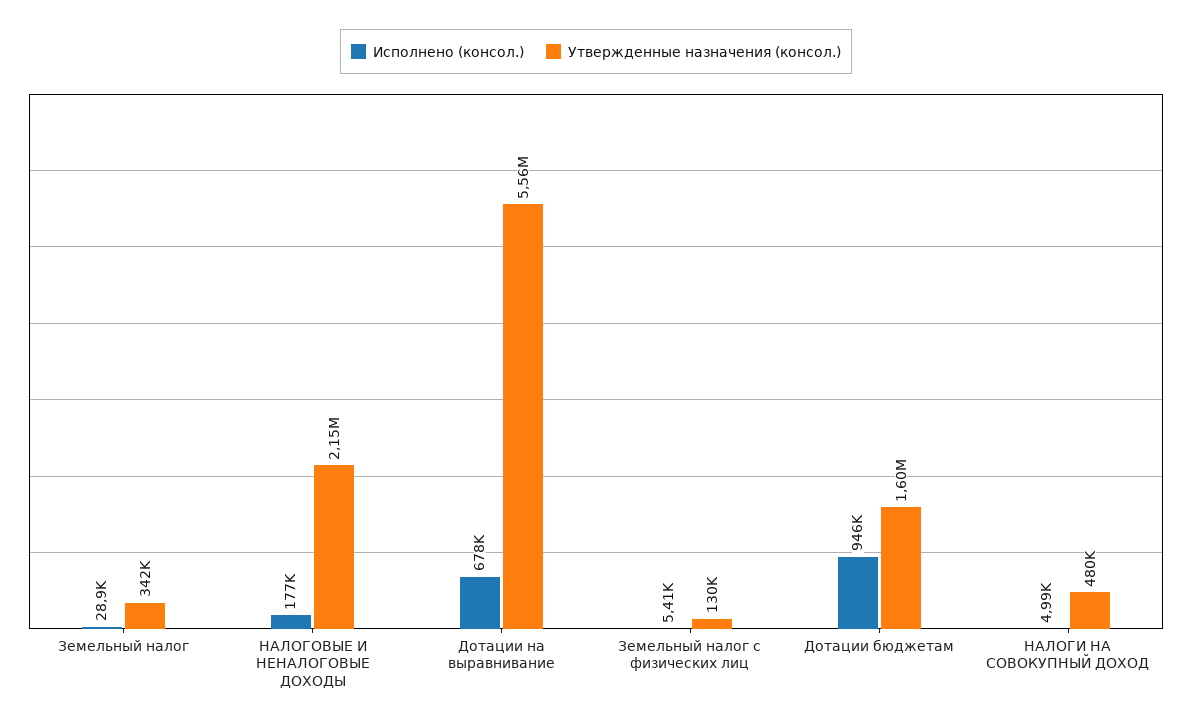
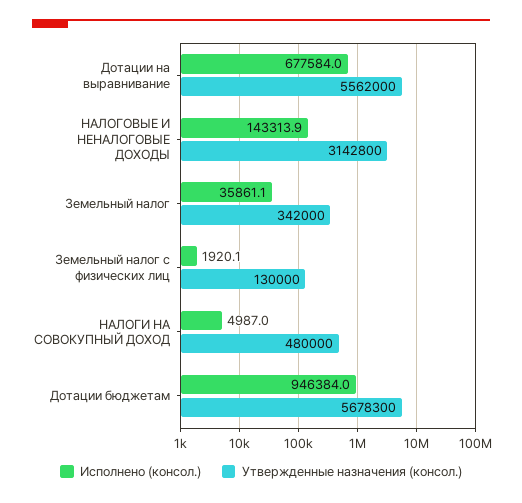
  {
    "Исполнено (консол.)": {
-     "Земельный налог": 28900,
+     "Земельный налог": 35861.1,
-     "НАЛОГОВЫЕ И НЕНАЛОГОВЫЕ ДОХОДЫ": 177000,
+     "НАЛОГОВЫЕ И НЕНАЛОГОВЫЕ ДОХОДЫ": 143313.9,
      "Дотации на выравнивание": 677584,
-     "Земельный налог с физических лиц": 5410,
+     "Земельный налог с физических лиц": 1920.1,
      "Дотации бюджетам": 946384,
      "НАЛОГИ НА СОВОКУПНЫЙ ДОХОД": 4987
    },
    "Утвержденные назначения (консол.)": {
      "Земельный налог": 342000,
-     "НАЛОГОВЫЕ И НЕНАЛОГОВЫЕ ДОХОДЫ": 2150000,
+     "НАЛОГОВЫЕ И НЕНАЛОГОВЫЕ ДОХОДЫ": 3142800,
      "Дотации на выравнивание": 5562000,
      "Земельный налог с физических лиц": 130000,
-     "Дотации бюджетам": 1600000,
+     "Дотации бюджетам": 5678300,
      "НАЛОГИ НА СОВОКУПНЫЙ ДОХОД": 480000
    }
  }

